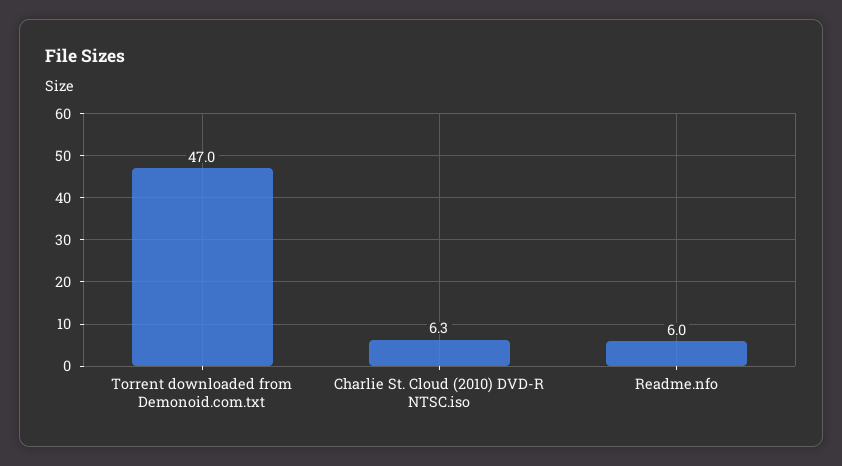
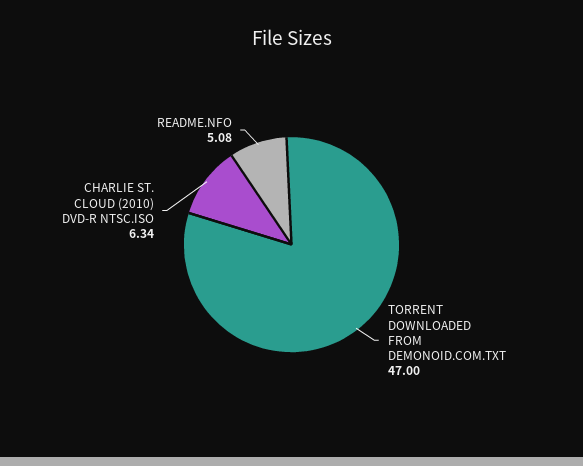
  {
    "Torrent downloaded from Demonoid.com.txt": 47,
    "Charlie St. Cloud (2010) DVD-R NTSC.iso": 6.34,
-   "Readme.nfo": 6
+   "Readme.nfo": 5.08
  }

